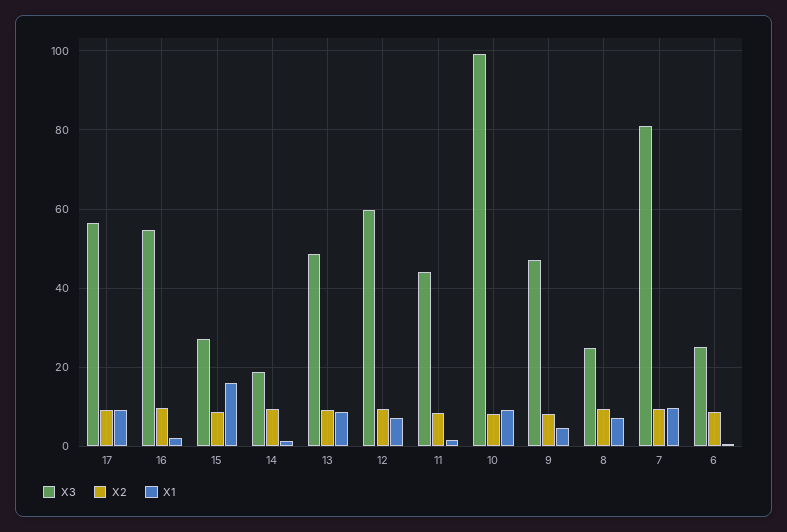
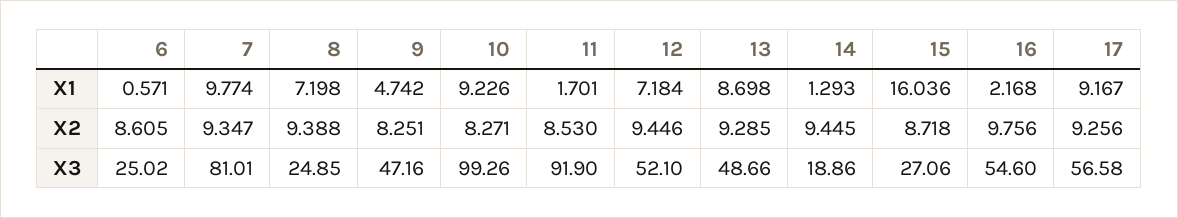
  {
    "X3": {
      "17": 56.58,
      "16": 54.6,
      "15": 27.06,
      "14": 18.86,
      "13": 48.66,
-     "12": 60,
+     "12": 52.1,
-     "11": 44,
+     "11": 91.9,
      "10": 99.26,
      "9": 47.16,
      "8": 24.85,
      "7": 81.01,
      "6": 25.02
    },
    "X2": {
      "17": 9.256,
      "16": 9.756,
      "15": 8.718,
      "14": 9.445,
      "13": 9.285,
      "12": 9.446,
      "11": 8.53,
      "10": 8.271,
      "9": 8.251,
      "8": 9.388,
      "7": 9.347,
      "6": 8.605
    },
    "X1": {
      "17": 9.167,
      "16": 2.168,
      "15": 16.036,
      "14": 1.293,
      "13": 8.698,
      "12": 7.184,
      "11": 1.701,
      "10": 9.226,
      "9": 4.742,
      "8": 7.198,
      "7": 9.774,
      "6": 0.571
    }
  }

